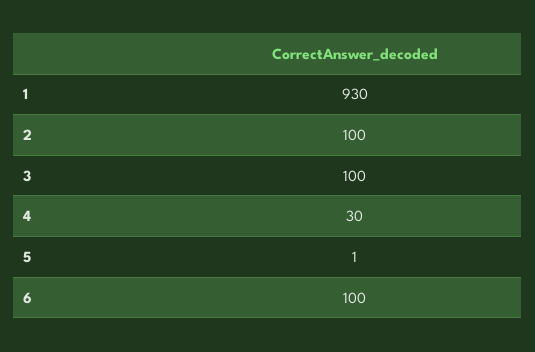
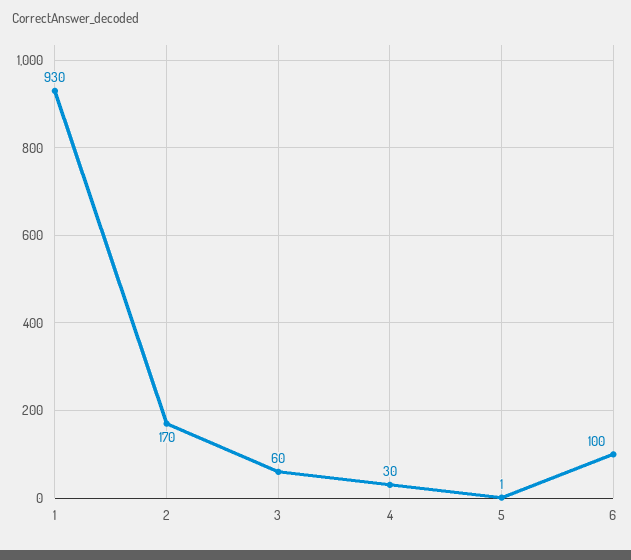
  {
    "1": 930,
-   "2": 100,
+   "2": 170,
-   "3": 100,
+   "3": 60,
    "4": 30,
    "5": 1,
    "6": 100
  }

